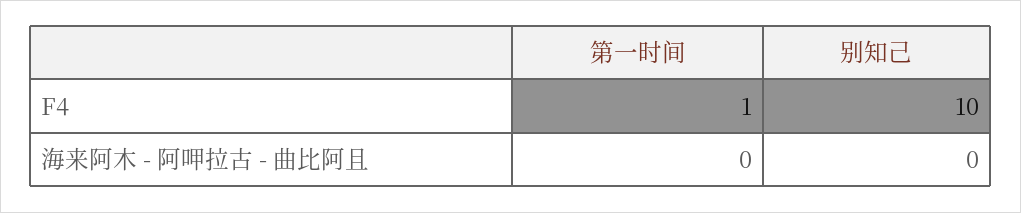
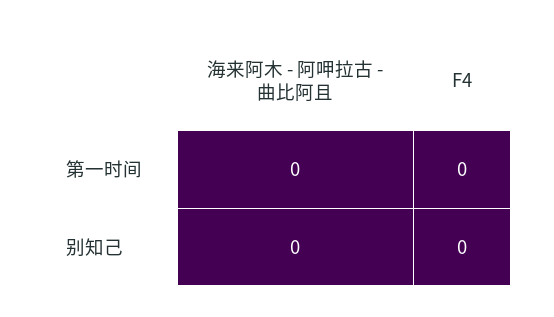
  {
    "第一时间": {
-     "F4": 1,
+     "F4": 0,
      "海来阿木 - 阿呷拉古 - 曲比阿且": 0
    },
    "别知己": {
-     "F4": 10,
+     "F4": 0,
      "海来阿木 - 阿呷拉古 - 曲比阿且": 0
    }
  }

